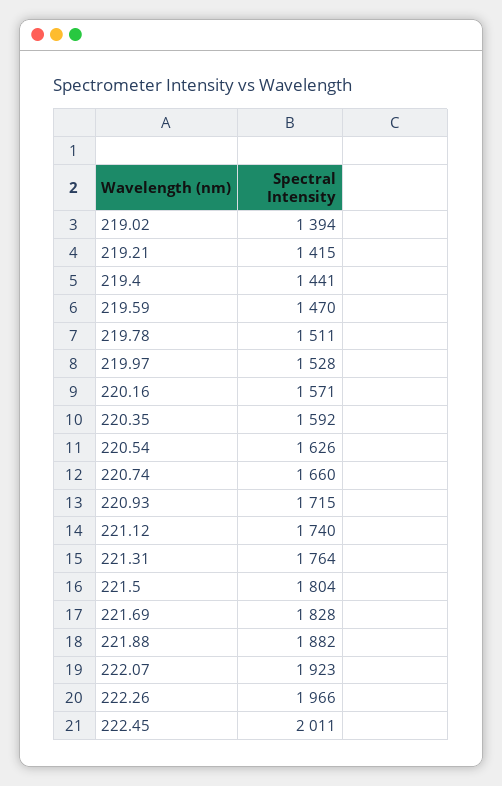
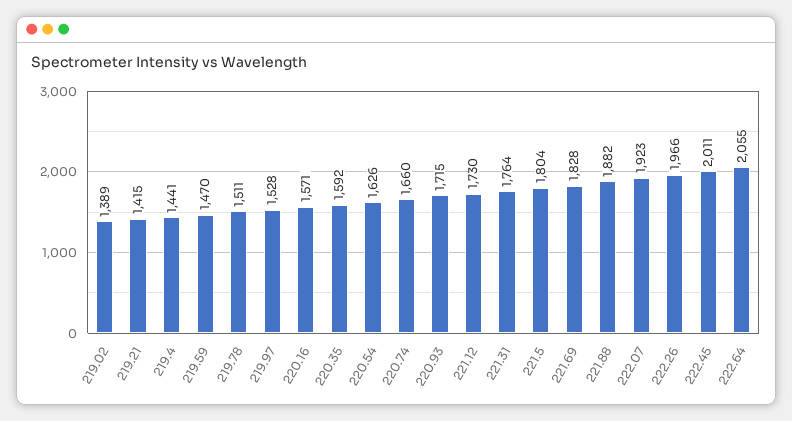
  {
-   "219.02": 1394,
+   "219.02": 1389,
    "219.21": 1415,
    "219.4": 1441,
    "219.59": 1470,
    "219.78": 1511,
    "219.97": 1528,
    "220.16": 1571,
    "220.35": 1592,
    "220.54": 1626,
    "220.74": 1660,
    "220.93": 1715,
-   "221.12": 1740,
+   "221.12": 1730,
    "221.31": 1764,
    "221.5": 1804,
    "221.69": 1828,
    "221.88": 1882,
    "222.07": 1923,
    "222.26": 1966,
-   "222.45": 2011
+   "222.45": 2011,
+   "222.64": 2055
  }

